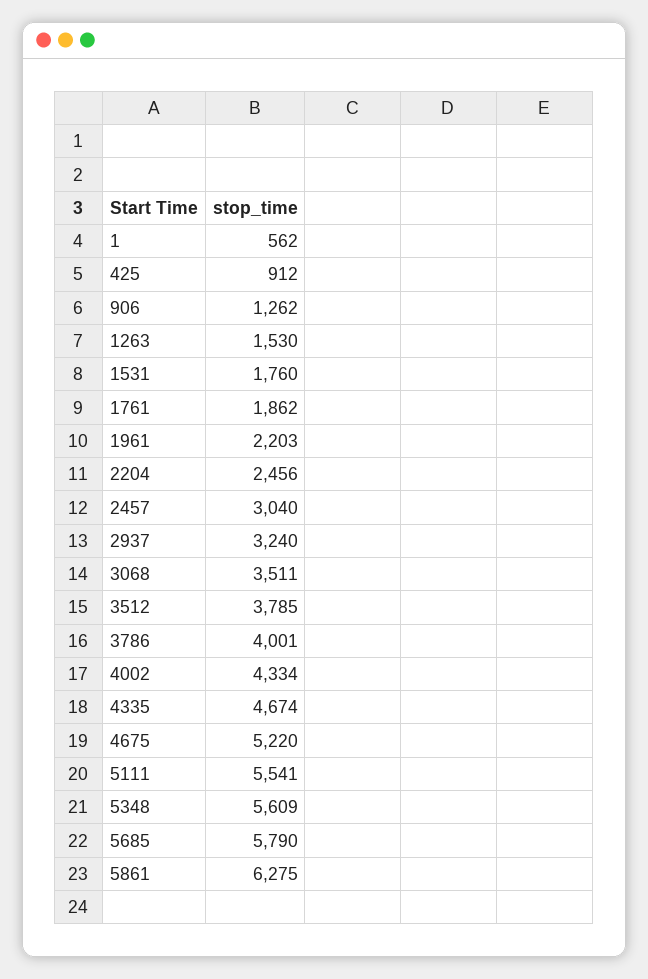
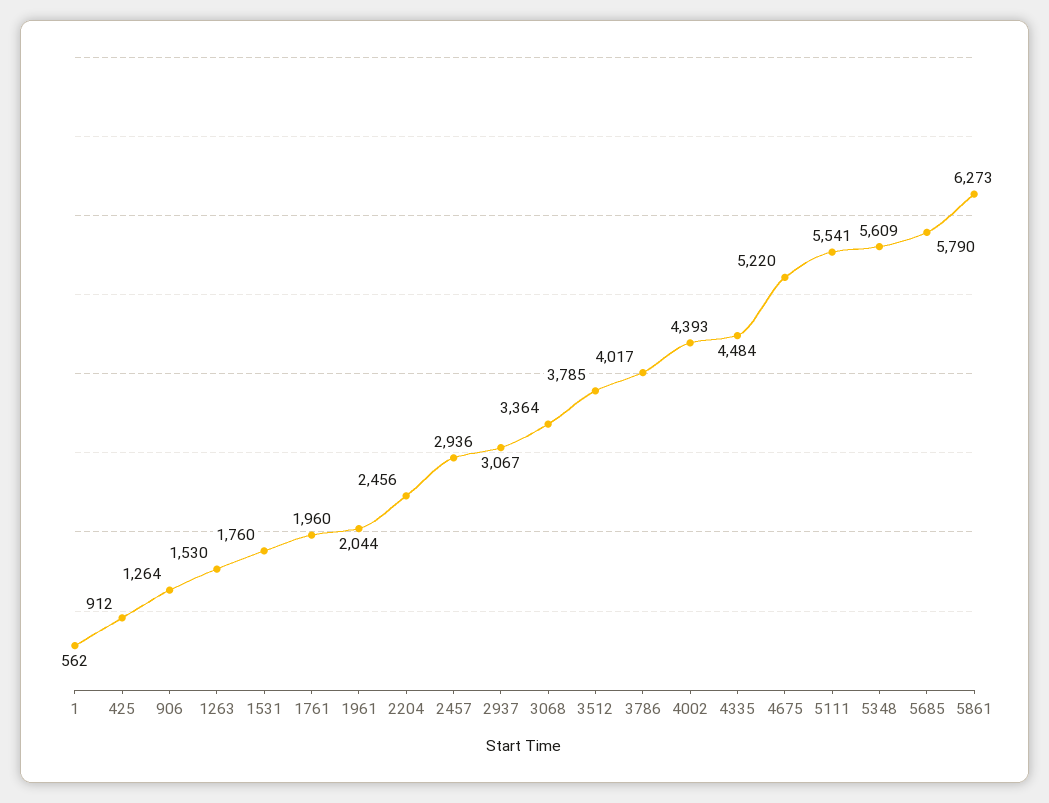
  {
    "1": 562,
    "425": 912,
-   "906": 1262,
+   "906": 1264,
    "1263": 1530,
    "1531": 1760,
-   "1761": 1862,
+   "1761": 1960,
-   "1961": 2203,
+   "1961": 2044,
    "2204": 2456,
-   "2457": 3040,
+   "2457": 2936,
-   "2937": 3240,
+   "2937": 3067,
-   "3068": 3511,
+   "3068": 3364,
    "3512": 3785,
-   "3786": 4001,
+   "3786": 4017,
-   "4002": 4334,
+   "4002": 4393,
-   "4335": 4674,
+   "4335": 4484,
    "4675": 5220,
    "5111": 5541,
    "5348": 5609,
    "5685": 5790,
-   "5861": 6275
+   "5861": 6273
  }

